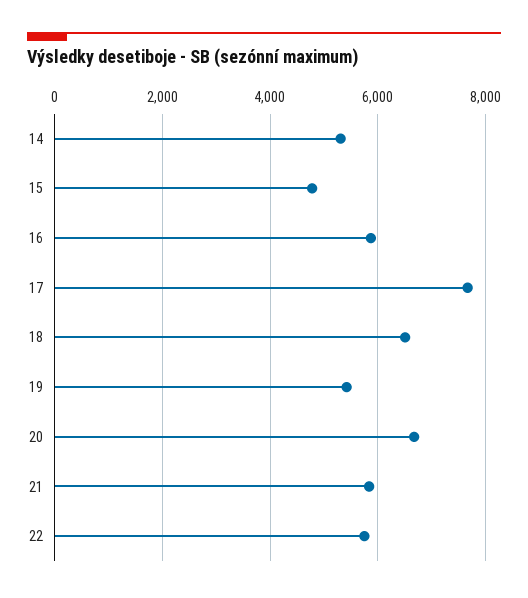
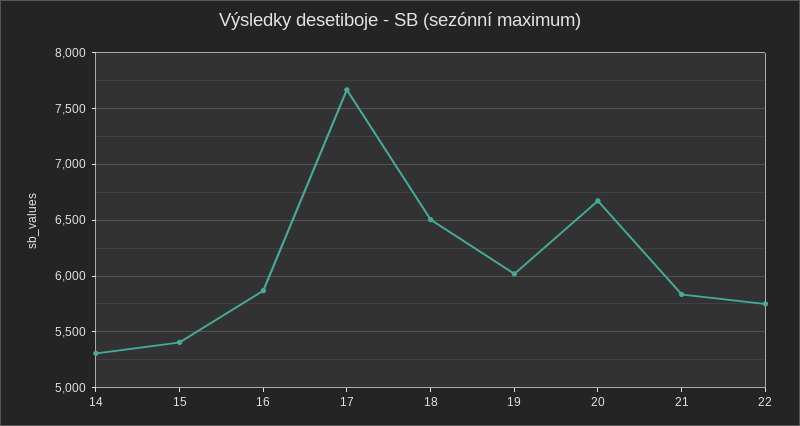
  {
    "14": 5300,
-   "15": 4800,
+   "15": 5400,
    "16": 5900,
    "17": 7700,
    "18": 6500,
-   "19": 5400,
+   "19": 6000,
    "20": 6700,
    "21": 5800,
    "22": 5800
  }

